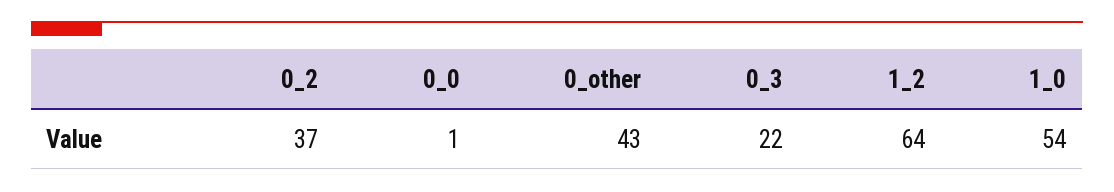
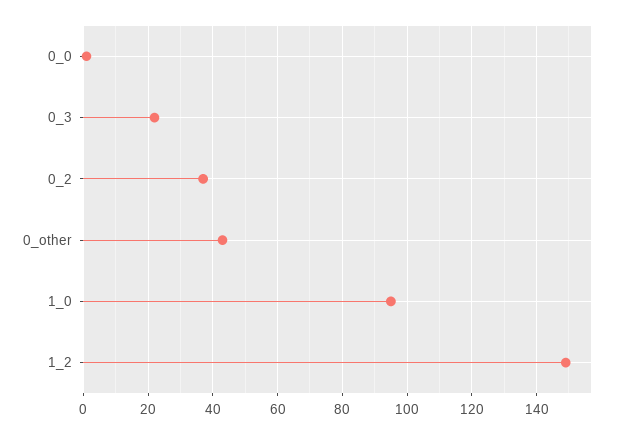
  {
    "0_2": 37,
    "0_0": 1,
    "0_other": 43,
    "0_3": 22,
-   "1_2": 64,
+   "1_2": 150,
-   "1_0": 54
+   "1_0": 95
  }

